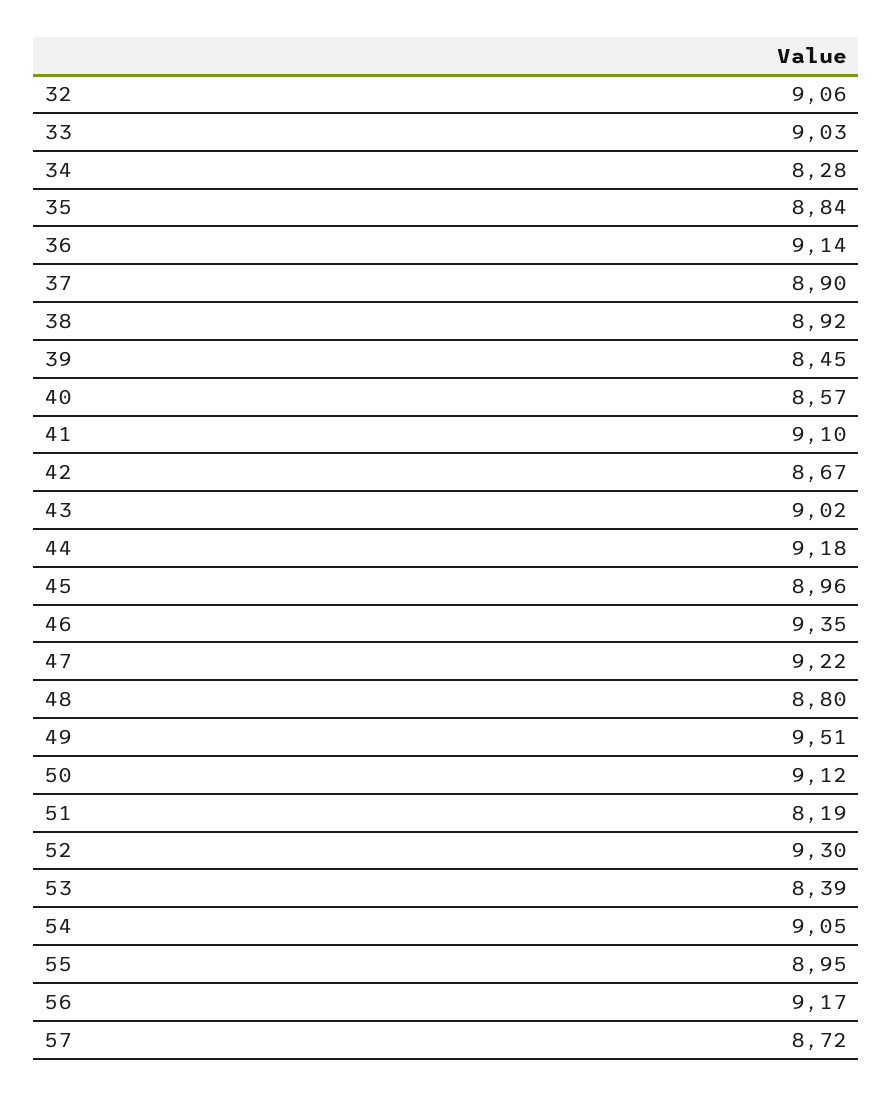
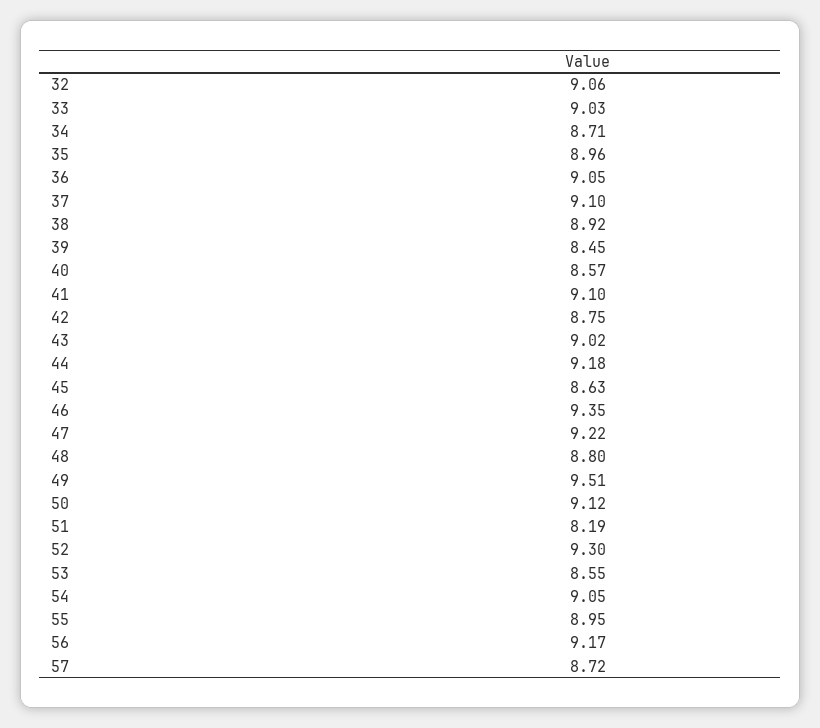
  {
    "32": 9.06,
    "33": 9.03,
-   "34": 8.28,
+   "34": 8.71,
-   "35": 8.84,
+   "35": 8.96,
-   "36": 9.14,
+   "36": 9.05,
-   "37": 8.9,
+   "37": 9.1,
    "38": 8.92,
    "39": 8.45,
    "40": 8.57,
    "41": 9.1,
-   "42": 8.67,
+   "42": 8.75,
    "43": 9.02,
    "44": 9.18,
-   "45": 8.96,
+   "45": 8.63,
    "46": 9.35,
    "47": 9.22,
    "48": 8.8,
    "49": 9.51,
    "50": 9.12,
    "51": 8.19,
    "52": 9.3,
-   "53": 8.39,
+   "53": 8.55,
    "54": 9.05,
    "55": 8.95,
    "56": 9.17,
    "57": 8.72
  }

